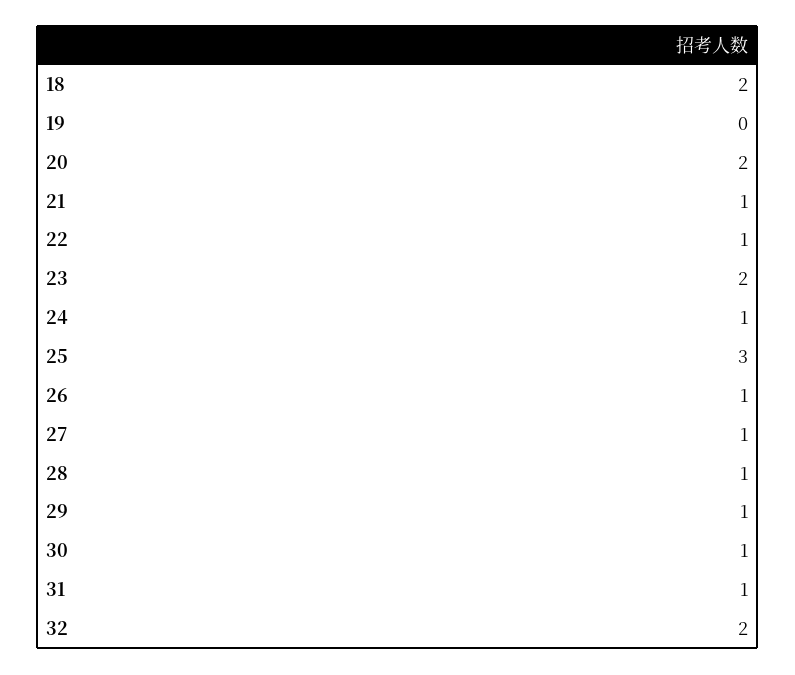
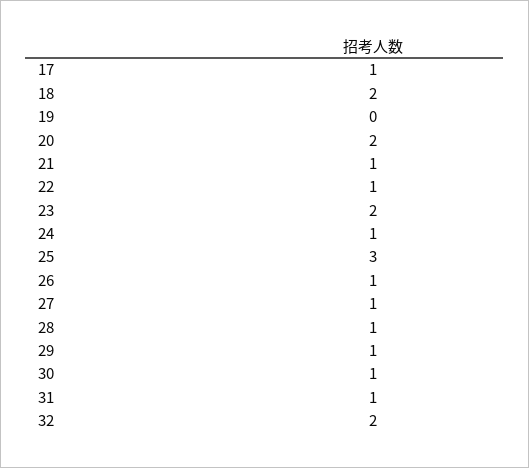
  {
    "18": 2,
    "19": 0,
    "20": 2,
    "21": 1,
    "22": 1,
    "23": 2,
    "24": 1,
    "25": 3,
    "26": 1,
    "27": 1,
    "28": 1,
    "29": 1,
    "30": 1,
    "31": 1,
-   "32": 2
+   "32": 2,
+   "17": 1
  }

